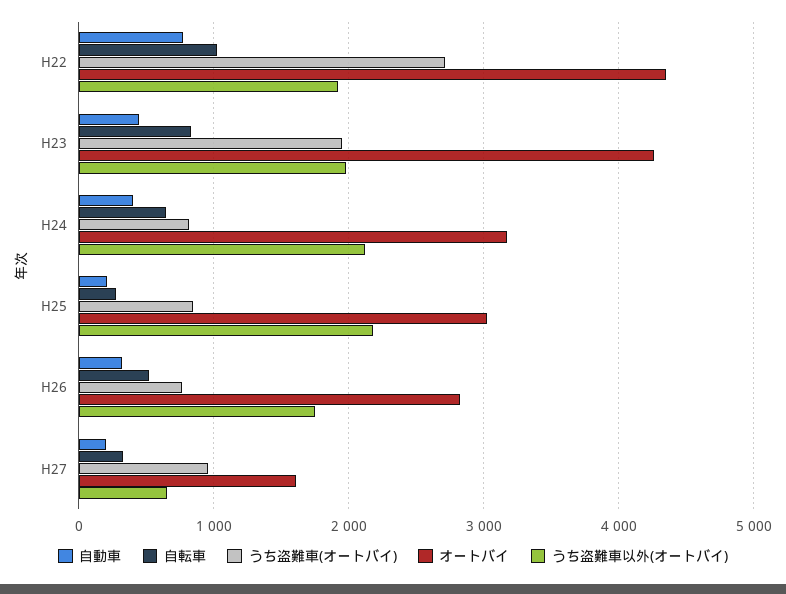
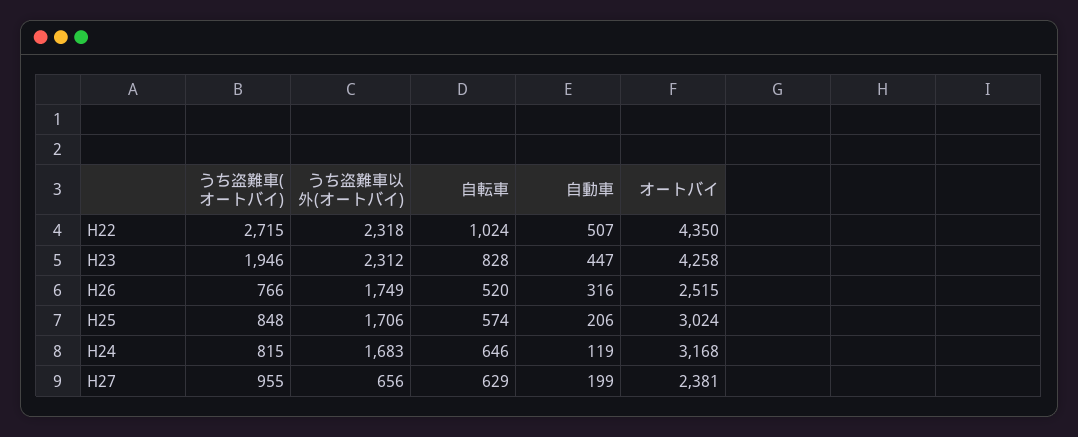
  {
    "自動車": {
-     "H22": 800,
+     "H22": 507,
      "H23": 447,
-     "H24": 400,
+     "H24": 119,
      "H25": 206,
      "H26": 316,
      "H27": 199
    },
    "自転車": {
      "H22": 1024,
      "H23": 828,
      "H24": 646,
-     "H25": 300,
+     "H25": 574,
      "H26": 520,
-     "H27": 300
+     "H27": 629
    },
    "うち盗難車(オートバイ)": {
      "H22": 2715,
      "H23": 1946,
      "H24": 815,
      "H25": 848,
      "H26": 766,
      "H27": 955
    },
    "オートバイ": {
      "H22": 4350,
      "H23": 4258,
      "H24": 3168,
      "H25": 3024,
-     "H26": 2800,
+     "H26": 2515,
-     "H27": 1600
+     "H27": 2381
    },
    "うち盗難車以外(オートバイ)": {
-     "H22": 1900,
+     "H22": 2318,
-     "H23": 2000,
+     "H23": 2312,
-     "H24": 2100,
+     "H24": 1683,
-     "H25": 2200,
+     "H25": 1706,
      "H26": 1749,
      "H27": 656
    }
  }

